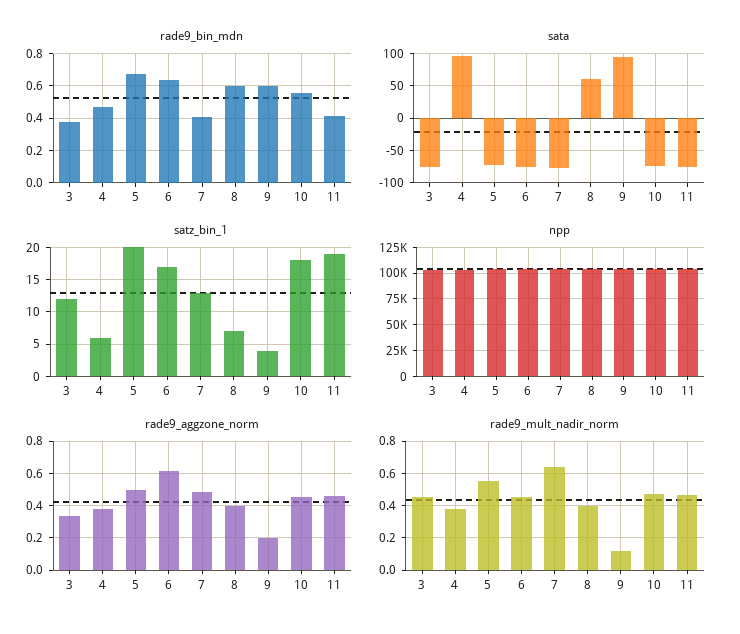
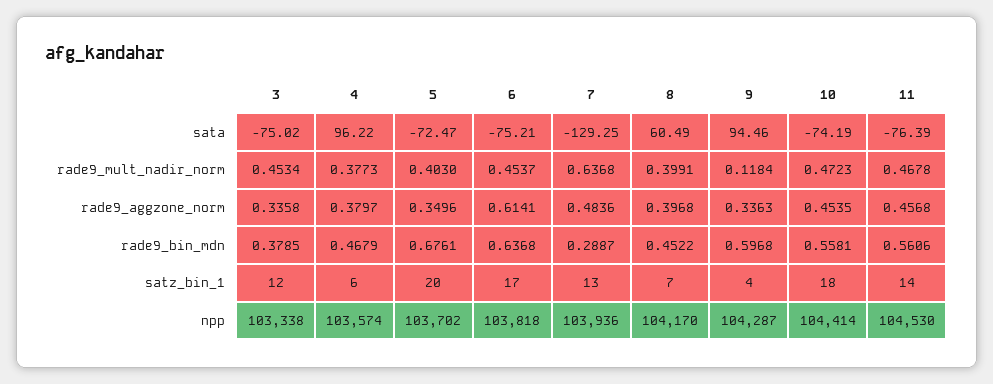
  {
    "rade9_bin_mdn": {
      "3": 0.3785,
      "4": 0.4679,
      "5": 0.6761,
      "6": 0.6368,
-     "7": 0.4,
+     "7": 0.2887,
-     "8": 0.6,
+     "8": 0.4522,
      "9": 0.5968,
      "10": 0.5581,
-     "11": 0.4
+     "11": 0.5606
    },
    "sata": {
      "3": -75.02,
      "4": 96.22,
      "5": -72.47,
      "6": -75.21,
-     "7": -80,
+     "7": -129.25,
      "8": 60.49,
      "9": 94.46,
      "10": -74.19,
      "11": -76.39
    },
    "satz_bin_1": {
      "3": 12,
      "4": 6,
      "5": 20,
      "6": 17,
      "7": 13,
      "8": 7,
      "9": 4,
      "10": 18,
-     "11": 19
+     "11": 14
    },
    "npp": {
      "3": 103338,
      "4": 103574,
      "5": 103702,
      "6": 103818,
      "7": 103936,
      "8": 104170,
      "9": 104287,
      "10": 104414,
      "11": 104530
    },
    "rade9_aggzone_norm": {
      "3": 0.3358,
      "4": 0.3797,
-     "5": 0.5,
+     "5": 0.3496,
      "6": 0.6141,
      "7": 0.4836,
      "8": 0.3968,
-     "9": 0.2,
+     "9": 0.3363,
      "10": 0.4535,
      "11": 0.4568
    },
    "rade9_mult_nadir_norm": {
      "3": 0.4534,
      "4": 0.3773,
-     "5": 0.55,
+     "5": 0.403,
      "6": 0.4537,
      "7": 0.6368,
      "8": 0.3991,
      "9": 0.1184,
      "10": 0.4723,
      "11": 0.4678
    }
  }

